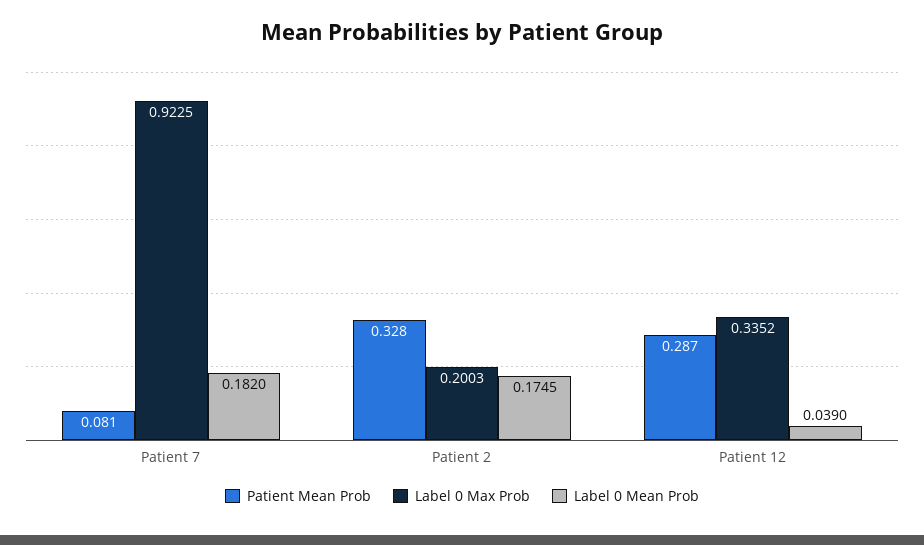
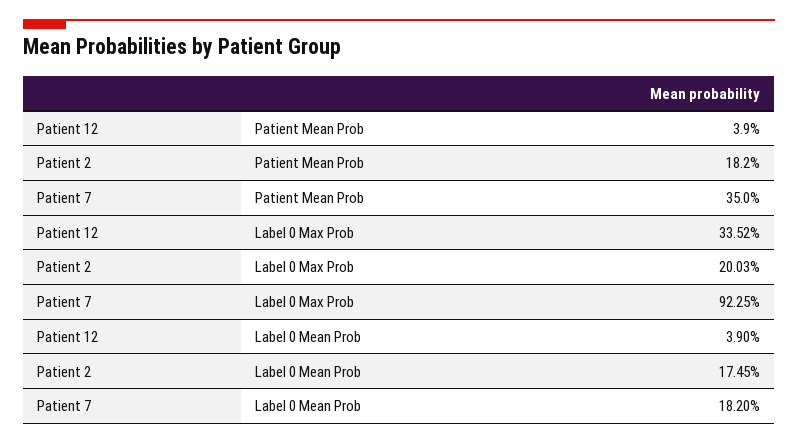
  {
    "Patient Mean Prob": {
-     "Patient 7": 0.081,
+     "Patient 7": 0.35,
-     "Patient 2": 0.328,
+     "Patient 2": 0.182,
-     "Patient 12": 0.287
+     "Patient 12": 0.039
    },
    "Label 0 Max Prob": {
      "Patient 7": 0.9225,
      "Patient 2": 0.2003,
      "Patient 12": 0.3352
    },
    "Label 0 Mean Prob": {
      "Patient 7": 0.182,
      "Patient 2": 0.1745,
      "Patient 12": 0.039
    }
  }

